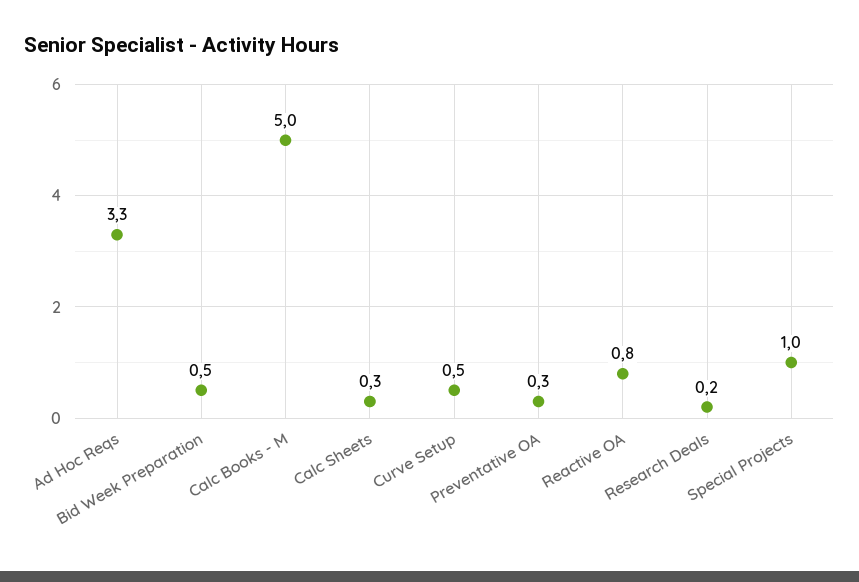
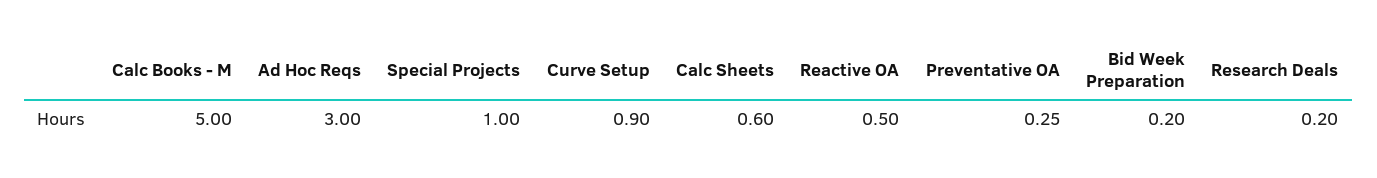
  {
-   "Ad Hoc Reqs": 3.3,
+   "Ad Hoc Reqs": 3,
-   "Bid Week Preparation": 0.5,
+   "Bid Week Preparation": 0.2,
    "Calc Books - M": 5,
-   "Calc Sheets": 0.3,
+   "Calc Sheets": 0.6,
-   "Curve Setup": 0.5,
+   "Curve Setup": 0.9,
    "Preventative OA": 0.25,
-   "Reactive OA": 0.8,
+   "Reactive OA": 0.5,
    "Research Deals": 0.2,
    "Special Projects": 1
  }

